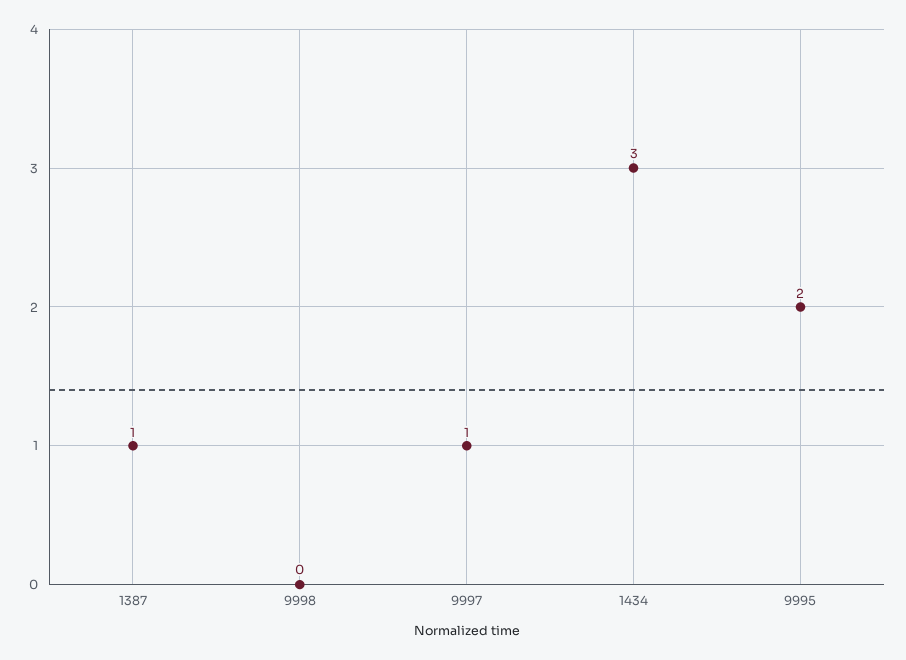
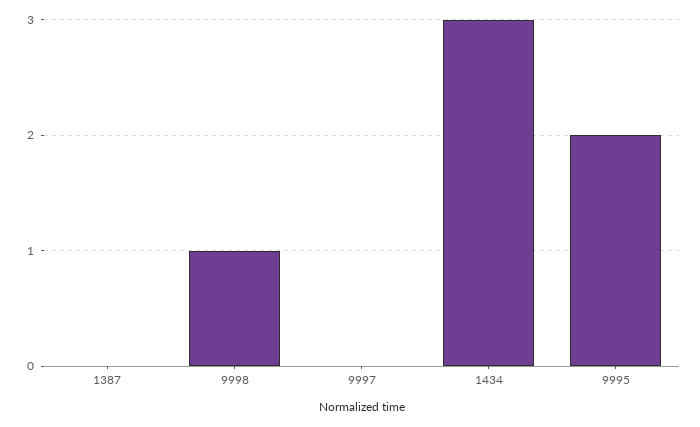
  {
-   "1387": 1,
+   "1387": 0,
-   "9998": 0,
+   "9998": 1,
-   "9997": 1,
+   "9997": 0,
    "1434": 3,
    "9995": 2
  }

